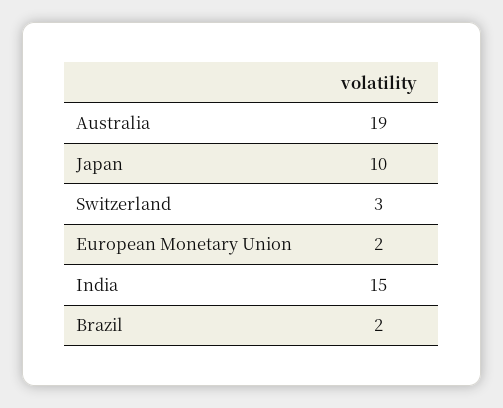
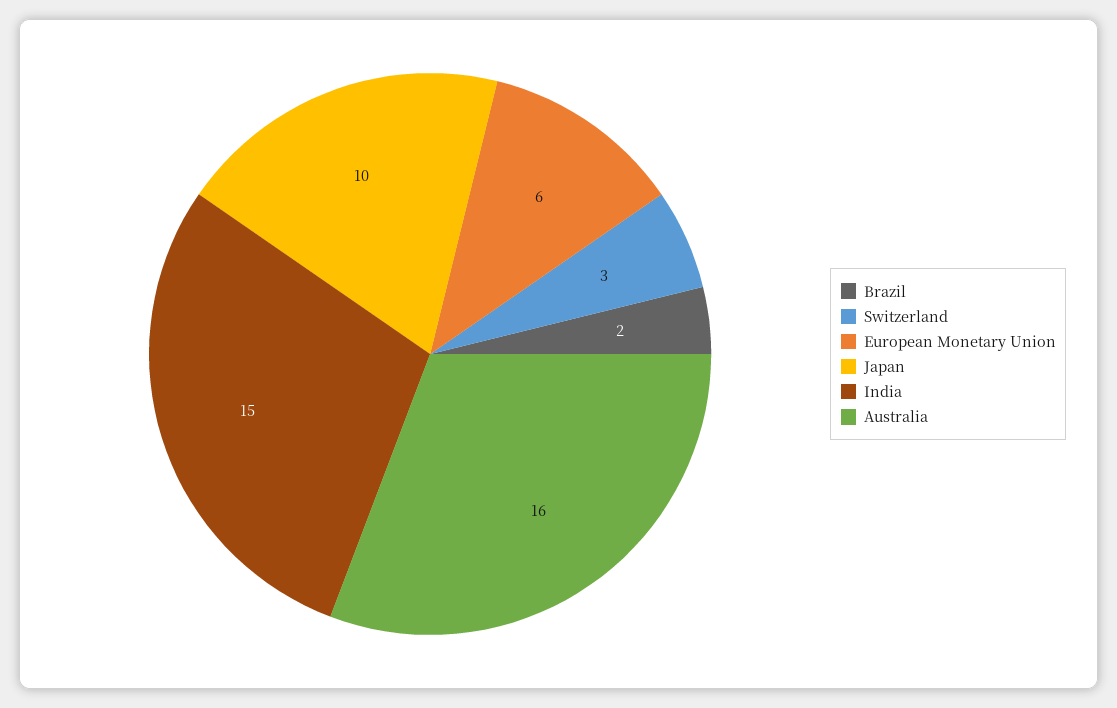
  {
-   "Australia": 19,
+   "Australia": 16,
    "Japan": 10,
    "Switzerland": 3,
-   "European Monetary Union": 2,
+   "European Monetary Union": 6,
    "India": 15,
    "Brazil": 2
  }

